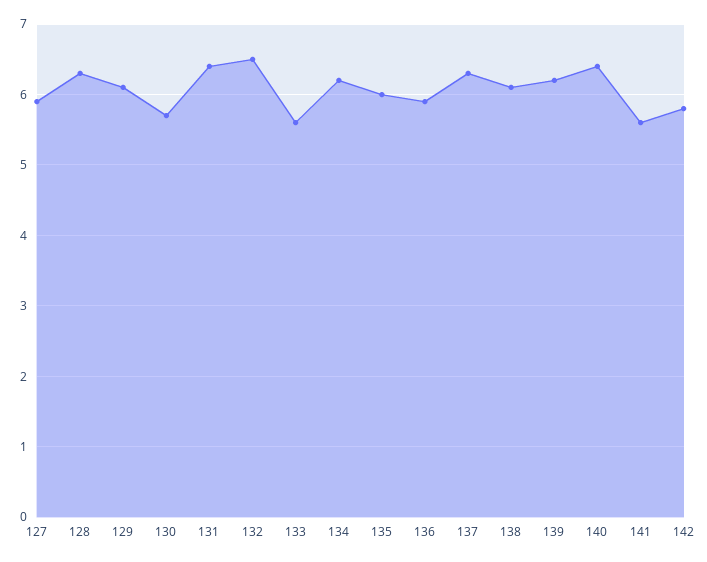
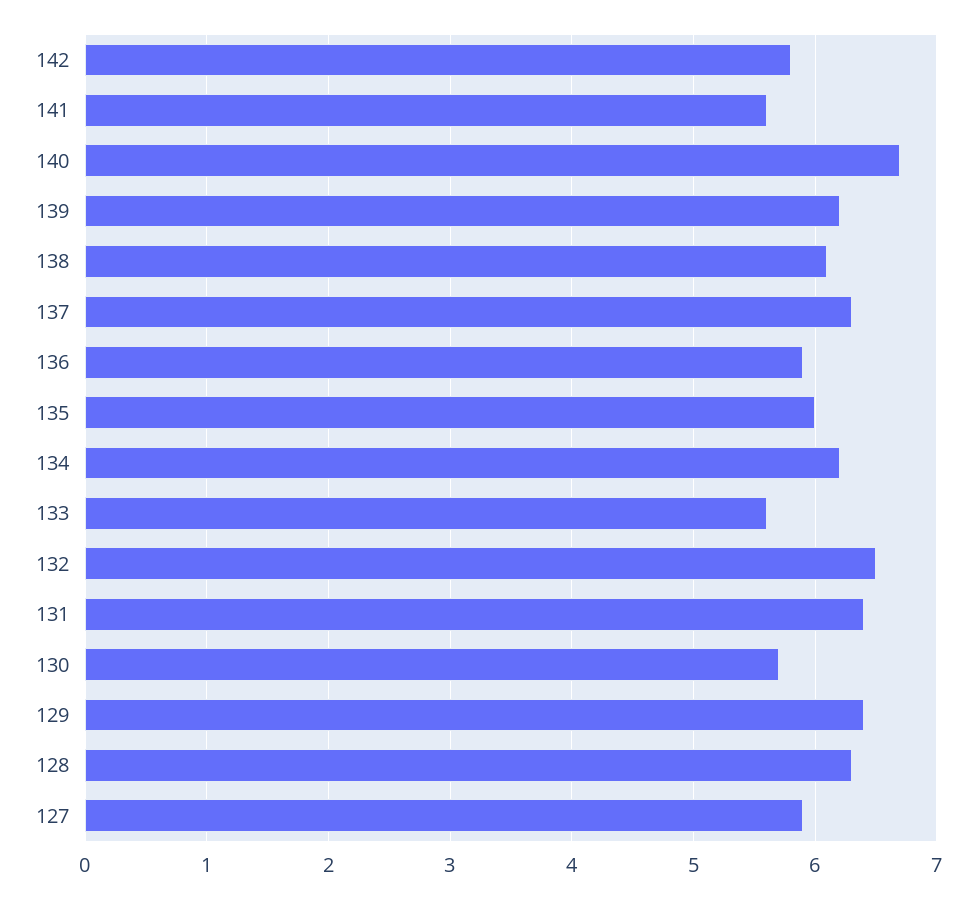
  {
    "127": 5.9,
    "128": 6.3,
-   "129": 6.1,
+   "129": 6.4,
    "130": 5.7,
    "131": 6.4,
    "132": 6.5,
    "133": 5.6,
    "134": 6.2,
    "135": 6,
    "136": 5.9,
    "137": 6.3,
    "138": 6.1,
    "139": 6.2,
-   "140": 6.4,
+   "140": 6.7,
    "141": 5.6,
    "142": 5.8
  }

